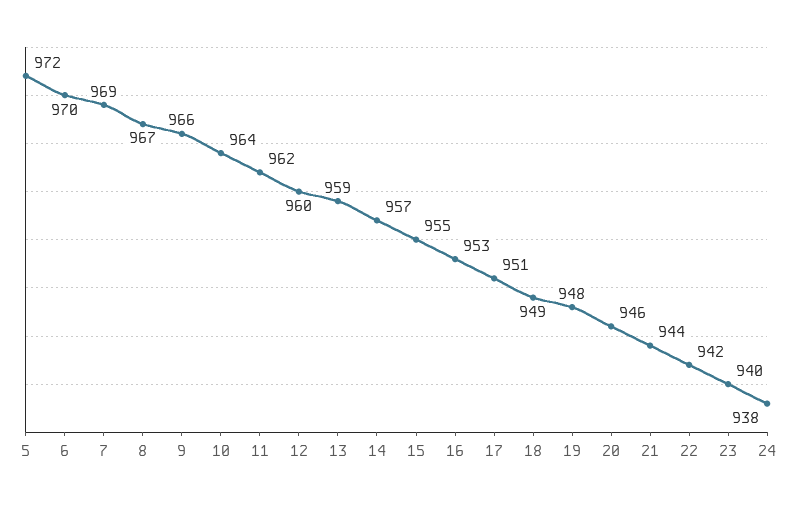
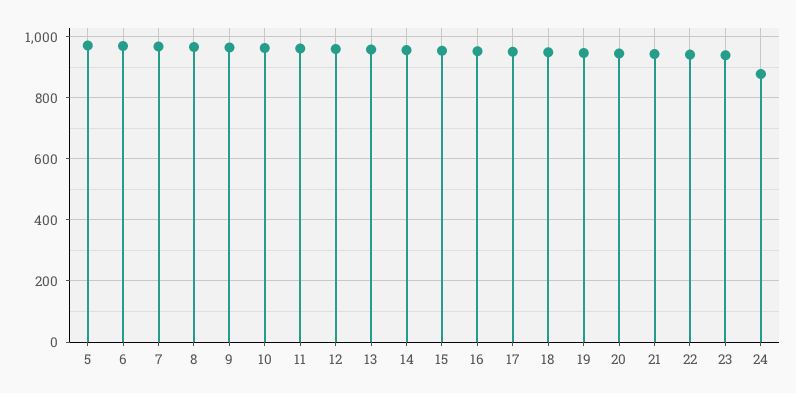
  {
    "5": 972,
    "6": 970,
    "7": 969,
    "8": 967,
    "9": 966,
    "10": 964,
    "11": 962,
    "12": 960,
    "13": 959,
    "14": 957,
    "15": 955,
    "16": 953,
    "17": 951,
    "18": 949,
    "19": 948,
    "20": 946,
    "21": 944,
    "22": 942,
    "23": 940,
-   "24": 938
+   "24": 880
  }

